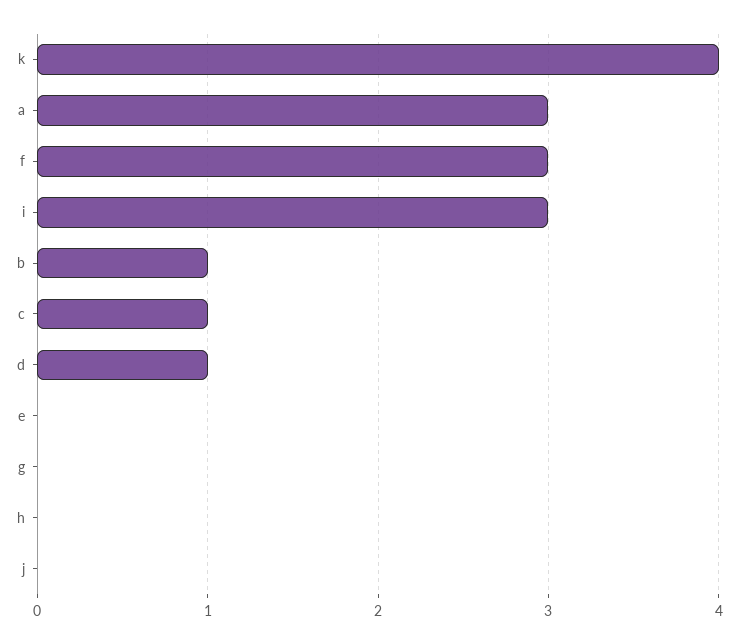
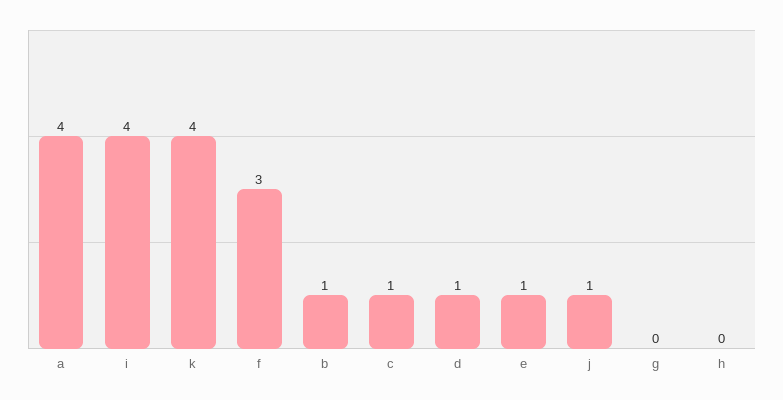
  {
    "k": 4,
-   "a": 3,
+   "a": 4,
    "f": 3,
-   "i": 3,
+   "i": 4,
    "b": 1,
    "c": 1,
    "d": 1,
-   "e": 0,
+   "e": 1,
    "g": 0,
    "h": 0,
-   "j": 0
+   "j": 1
  }

